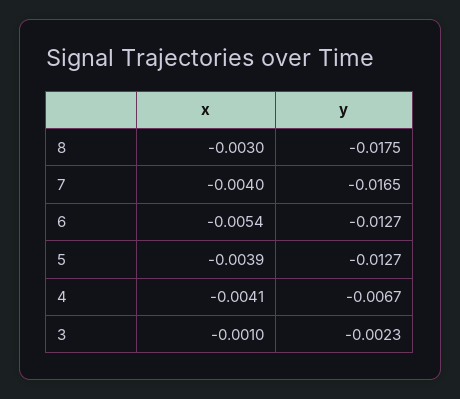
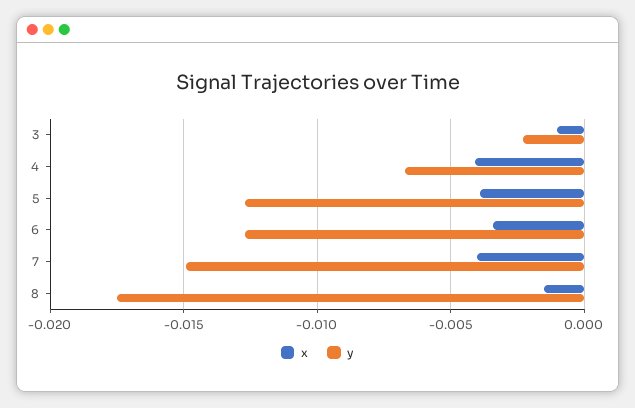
  {
    "x": {
-     "8": -0.003,
+     "8": -0.0015,
      "7": -0.004,
-     "6": -0.0054,
+     "6": -0.0035,
      "5": -0.0039,
      "4": -0.0041,
      "3": -0.001
    },
    "y": {
      "8": -0.0175,
-     "7": -0.0165,
+     "7": -0.015,
      "6": -0.0127,
      "5": -0.0127,
      "4": -0.0067,
      "3": -0.0023
    }
  }

